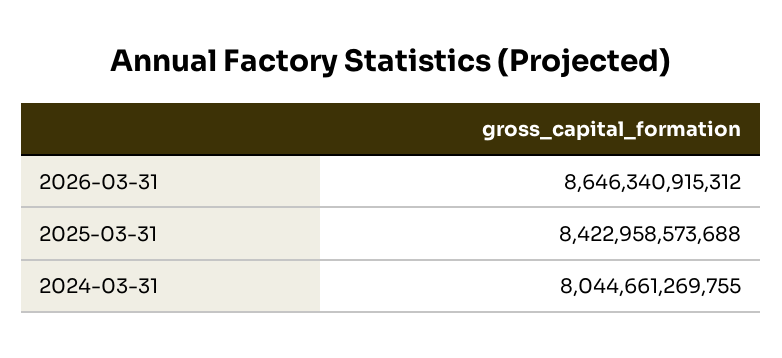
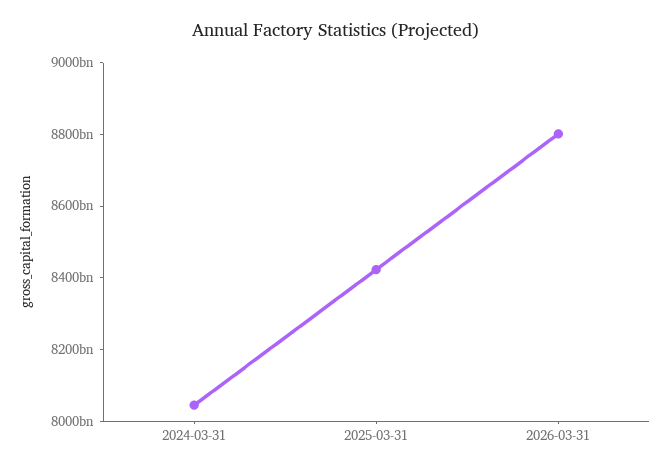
  {
-   "2026-03-31": 8646340915312,
+   "2026-03-31": 8800000000000,
    "2025-03-31": 8422958573688,
    "2024-03-31": 8044661269755
  }

